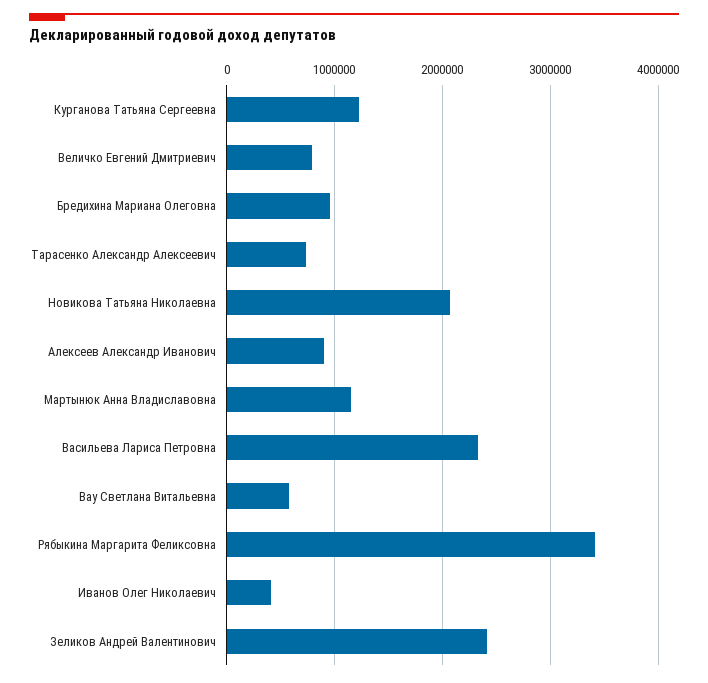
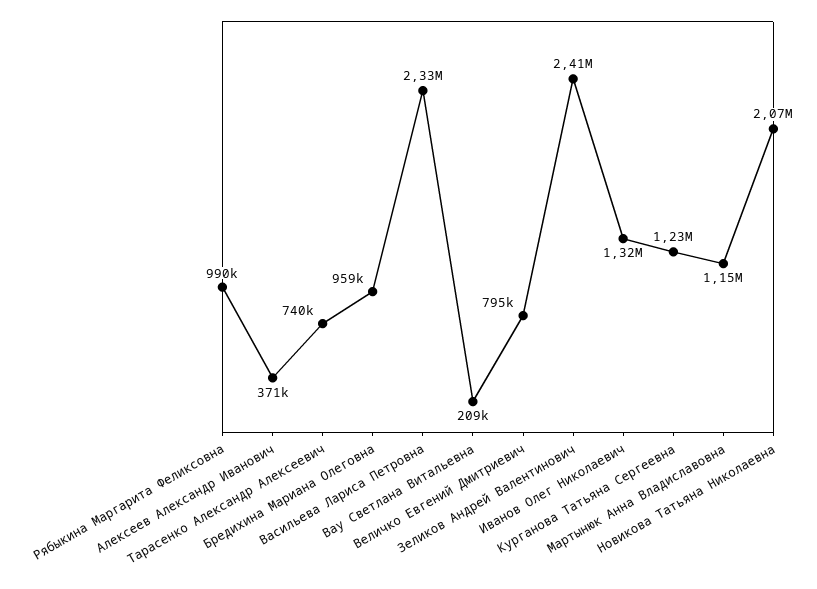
  {
    "Курганова Татьяна Сергеевна": 1230000,
    "Величко Евгений Дмитриевич": 795000,
    "Бредихина Мариана Олеговна": 959000,
    "Тарасенко Александр Алексеевич": 740000,
    "Новикова Татьяна Николаевна": 2070000,
-   "Алексеев Александр Иванович": 900000,
+   "Алексеев Александр Иванович": 371000,
    "Мартынюк Анна Владиславовна": 1150000,
    "Васильева Лариса Петровна": 2330000,
-   "Вау Светлана Витальевна": 600000,
+   "Вау Светлана Витальевна": 209000,
-   "Рябыкина Маргарита Феликсовна": 3400000,
+   "Рябыкина Маргарита Феликсовна": 990000,
-   "Иванов Олег Николаевич": 400000,
+   "Иванов Олег Николаевич": 1320000,
    "Зеликов Андрей Валентинович": 2410000
  }

